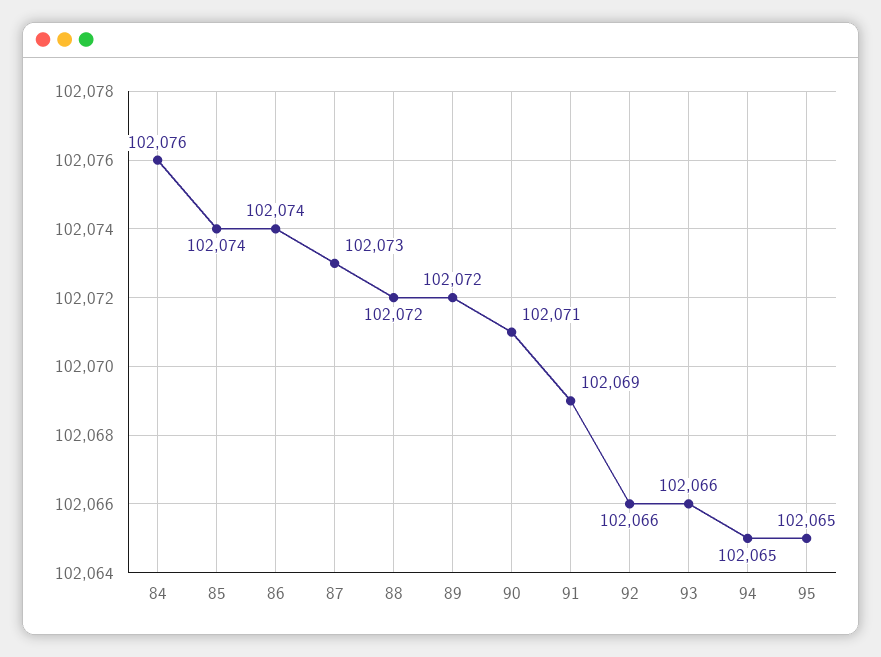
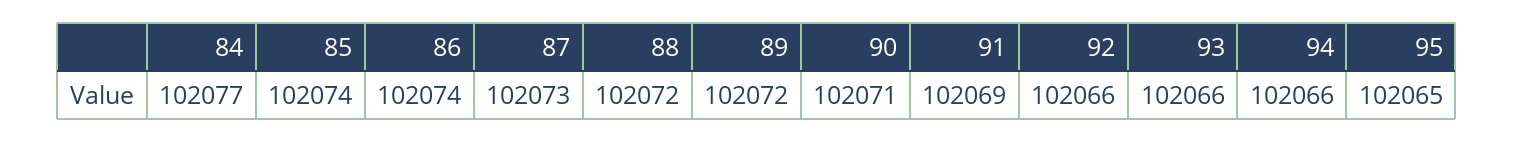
  {
-   "84": 102076,
+   "84": 102077,
    "85": 102074,
    "86": 102074,
    "87": 102073,
    "88": 102072,
    "89": 102072,
    "90": 102071,
    "91": 102069,
    "92": 102066,
    "93": 102066,
-   "94": 102065,
+   "94": 102066,
    "95": 102065
  }

